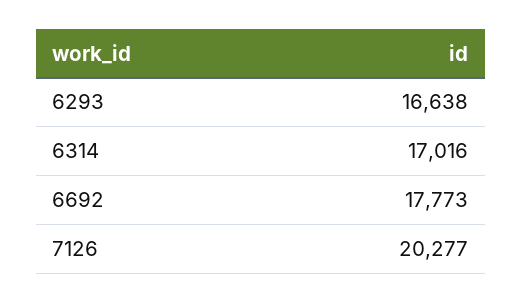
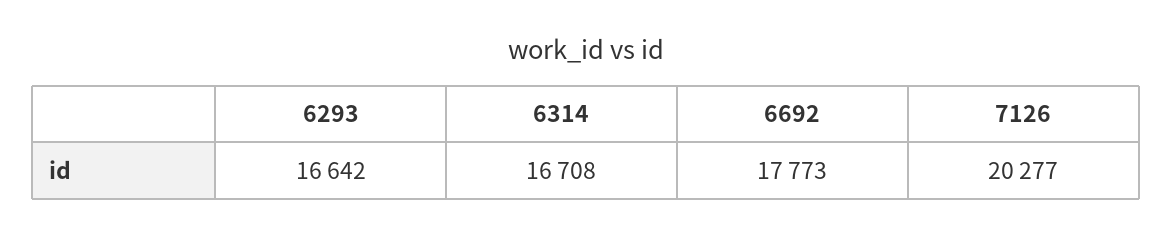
  {
-   "6293": 16638,
+   "6293": 16642,
-   "6314": 17016,
+   "6314": 16708,
    "6692": 17773,
    "7126": 20277
  }

